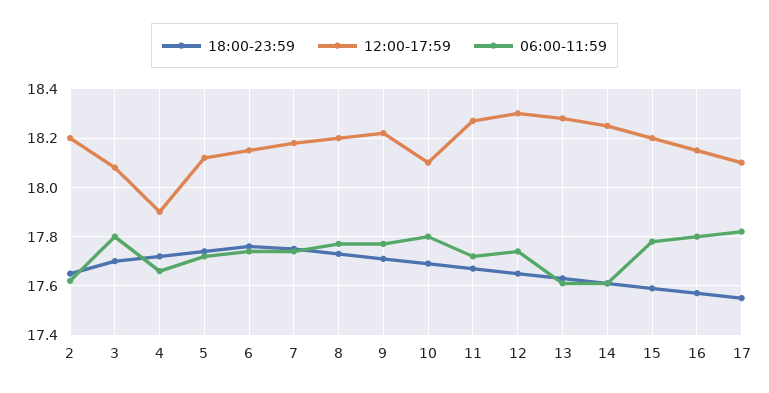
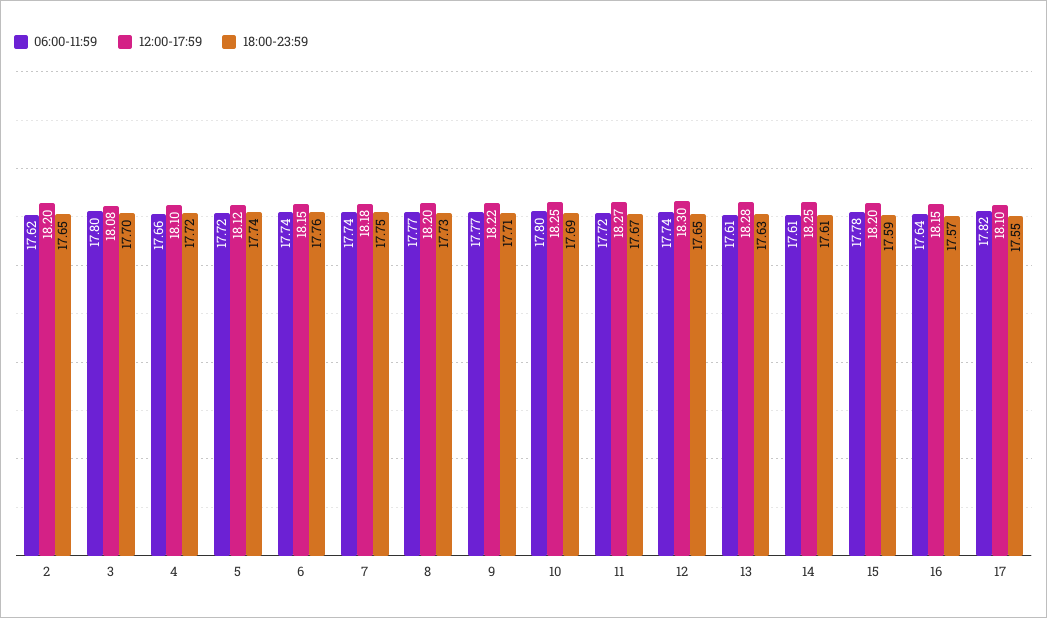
  {
    "18:00-23:59": {
      "2": 17.65,
      "3": 17.7,
      "4": 17.72,
      "5": 17.74,
      "6": 17.76,
      "7": 17.75,
      "8": 17.73,
      "9": 17.71,
      "10": 17.69,
      "11": 17.67,
      "12": 17.65,
      "13": 17.63,
      "14": 17.61,
      "15": 17.59,
      "16": 17.57,
      "17": 17.55
    },
    "12:00-17:59": {
      "2": 18.2,
      "3": 18.08,
-     "4": 17.9,
+     "4": 18.1,
      "5": 18.12,
      "6": 18.15,
      "7": 18.18,
      "8": 18.2,
      "9": 18.22,
-     "10": 18.1,
+     "10": 18.25,
      "11": 18.27,
      "12": 18.3,
      "13": 18.28,
      "14": 18.25,
      "15": 18.2,
      "16": 18.15,
      "17": 18.1
    },
    "06:00-11:59": {
      "2": 17.62,
      "3": 17.8,
      "4": 17.66,
      "5": 17.72,
      "6": 17.74,
      "7": 17.74,
      "8": 17.77,
      "9": 17.77,
      "10": 17.8,
      "11": 17.72,
      "12": 17.74,
      "13": 17.61,
      "14": 17.61,
      "15": 17.78,
-     "16": 17.8,
+     "16": 17.64,
      "17": 17.82
    }
  }

